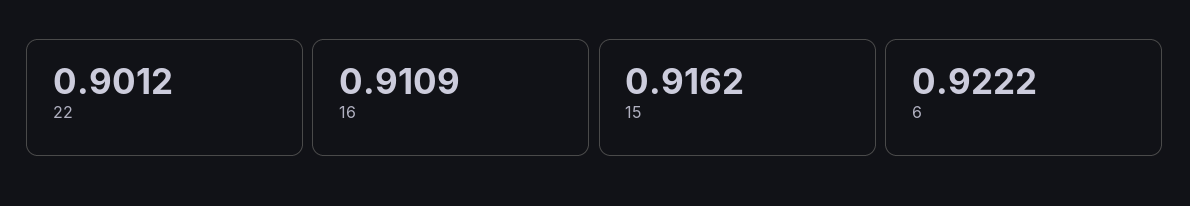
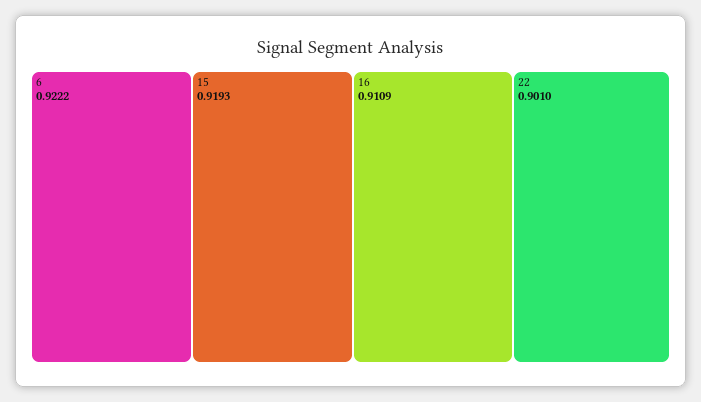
  {
-   "22": 0.9012,
+   "22": 0.901,
    "16": 0.9109,
-   "15": 0.9162,
+   "15": 0.9193,
    "6": 0.9222
  }

